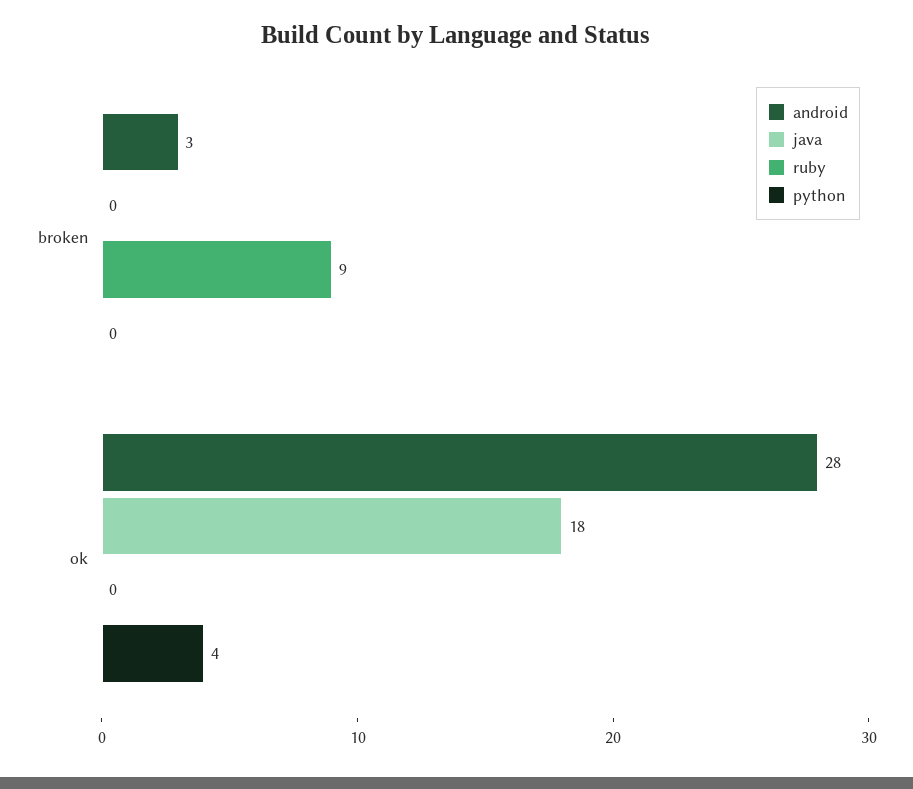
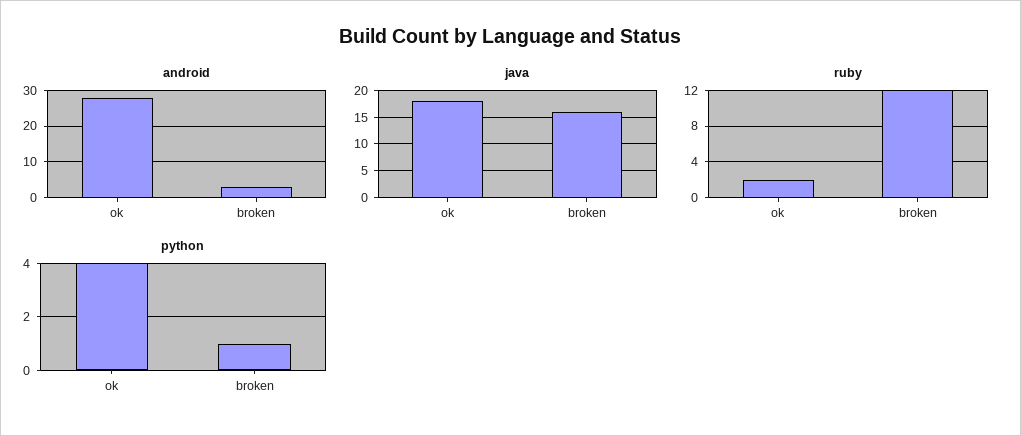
  {
    "android": {
      "broken": 3,
      "ok": 28
    },
    "java": {
-     "broken": 0,
+     "broken": 15,
      "ok": 18
    },
    "ruby": {
-     "broken": 9,
+     "broken": 12,
-     "ok": 0
+     "ok": 2
    },
    "python": {
-     "broken": 0,
+     "broken": 1,
      "ok": 4
    }
  }

